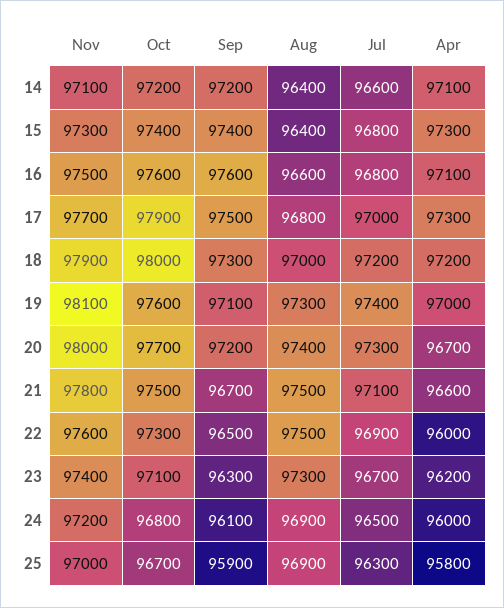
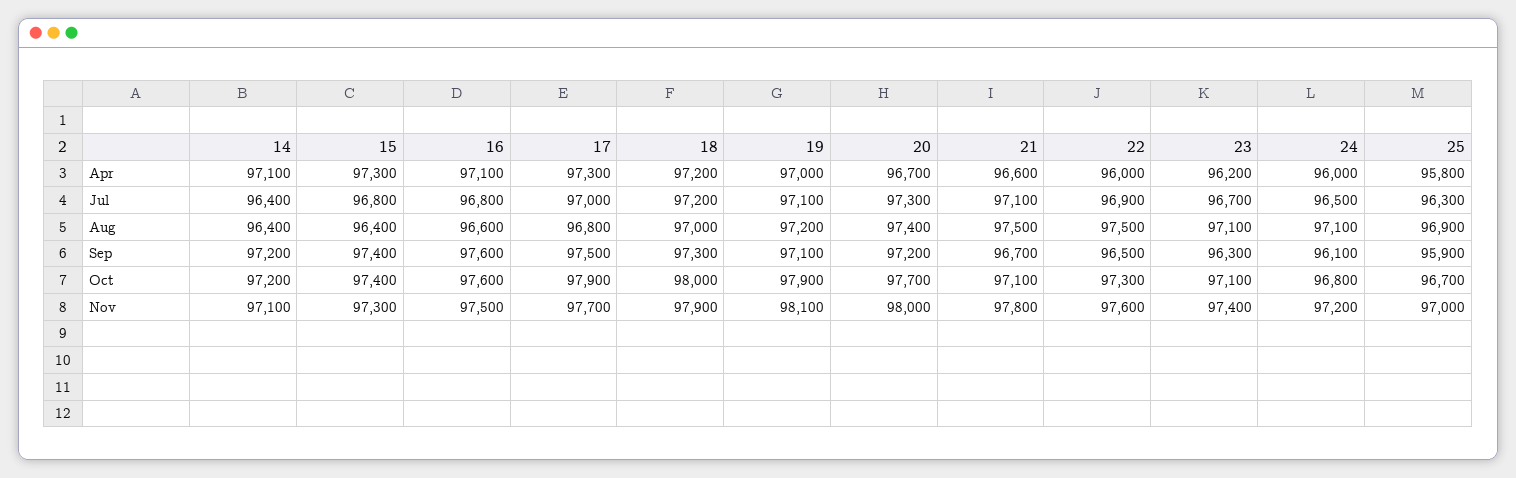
  {
    "Nov": {
      "14": 97100,
      "15": 97300,
      "16": 97500,
      "17": 97700,
      "18": 97900,
      "19": 98100,
      "20": 98000,
      "21": 97800,
      "22": 97600,
      "23": 97400,
      "24": 97200,
      "25": 97000
    },
    "Oct": {
      "14": 97200,
      "15": 97400,
      "16": 97600,
      "17": 97900,
      "18": 98000,
-     "19": 97600,
+     "19": 97900,
      "20": 97700,
-     "21": 97500,
+     "21": 97100,
      "22": 97300,
      "23": 97100,
      "24": 96800,
      "25": 96700
    },
    "Sep": {
      "14": 97200,
      "15": 97400,
      "16": 97600,
      "17": 97500,
      "18": 97300,
      "19": 97100,
      "20": 97200,
      "21": 96700,
      "22": 96500,
      "23": 96300,
      "24": 96100,
      "25": 95900
    },
    "Aug": {
      "14": 96400,
      "15": 96400,
      "16": 96600,
      "17": 96800,
      "18": 97000,
-     "19": 97300,
+     "19": 97200,
      "20": 97400,
      "21": 97500,
      "22": 97500,
-     "23": 97300,
+     "23": 97100,
-     "24": 96900,
+     "24": 97100,
      "25": 96900
    },
    "Jul": {
-     "14": 96600,
+     "14": 96400,
      "15": 96800,
      "16": 96800,
      "17": 97000,
      "18": 97200,
-     "19": 97400,
+     "19": 97100,
      "20": 97300,
      "21": 97100,
      "22": 96900,
      "23": 96700,
      "24": 96500,
      "25": 96300
    },
    "Apr": {
      "14": 97100,
      "15": 97300,
      "16": 97100,
      "17": 97300,
      "18": 97200,
      "19": 97000,
      "20": 96700,
      "21": 96600,
      "22": 96000,
      "23": 96200,
      "24": 96000,
      "25": 95800
    }
  }

